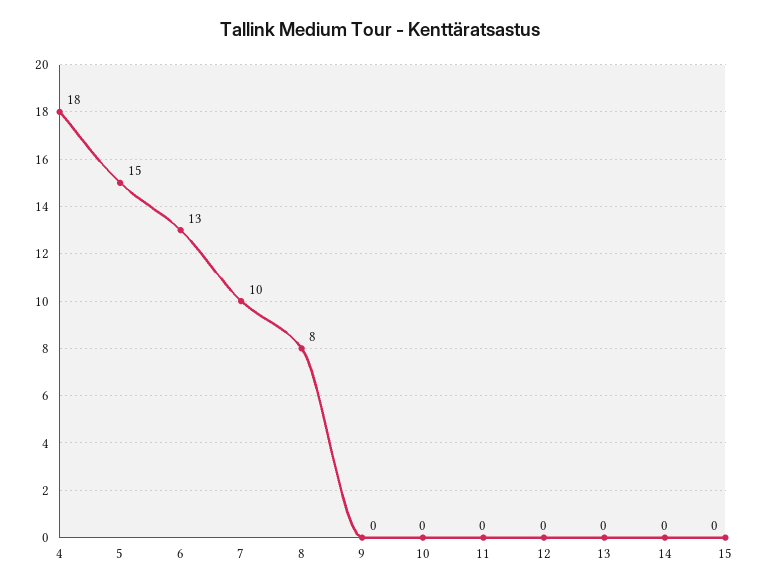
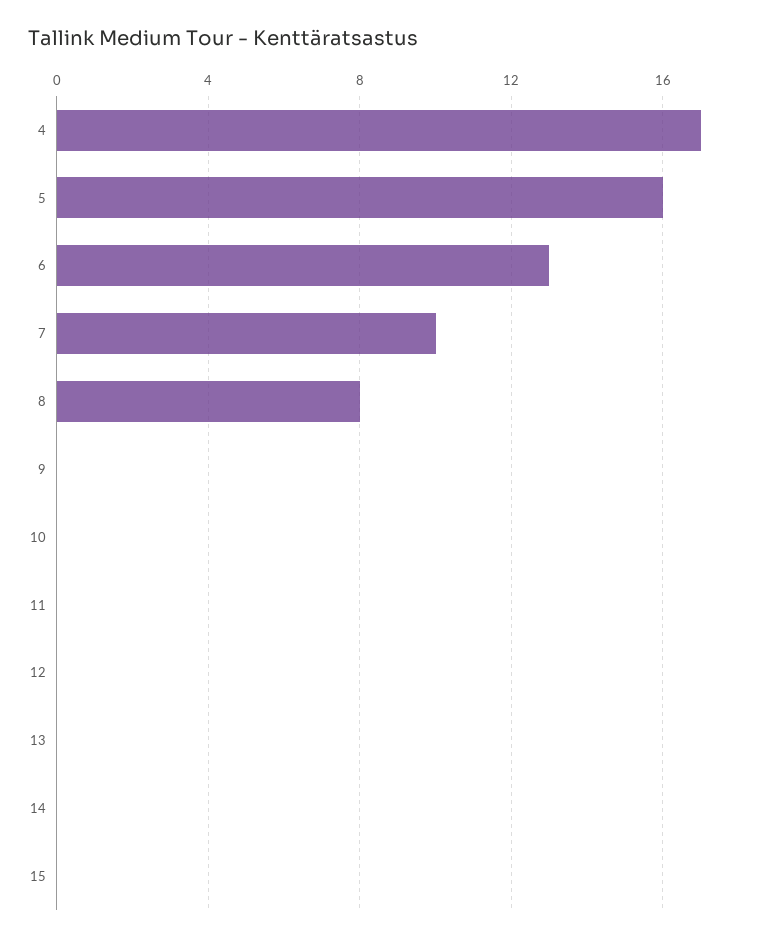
  {
-   "4": 18,
+   "4": 17,
-   "5": 15,
+   "5": 16,
    "6": 13,
    "7": 10,
    "8": 8,
    "9": 0,
    "10": 0,
    "11": 0,
    "12": 0,
    "13": 0,
    "14": 0,
    "15": 0
  }

